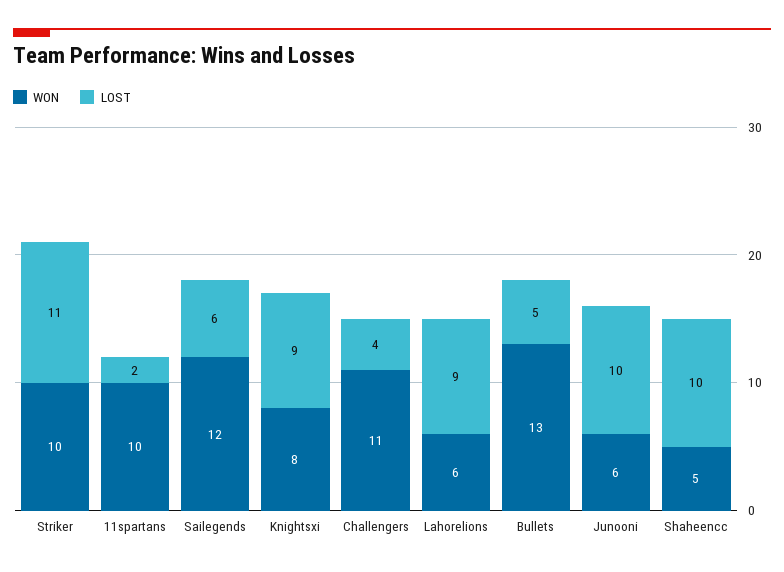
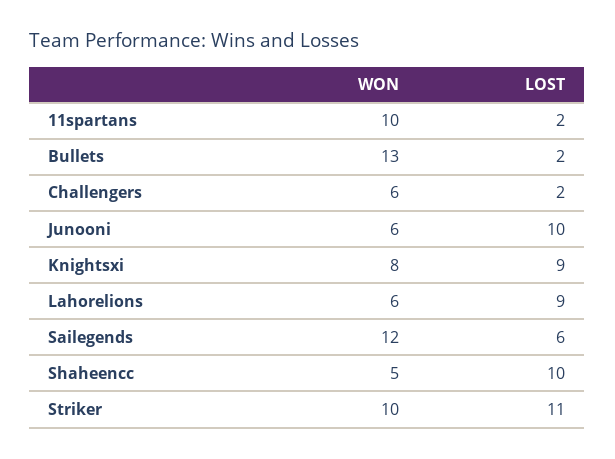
  {
    "WON": {
      "Striker": 10,
      "11spartans": 10,
      "Sailegends": 12,
      "Knightsxi": 8,
-     "Challengers": 11,
+     "Challengers": 6,
      "Lahorelions": 6,
      "Bullets": 13,
      "Junooni": 6,
      "Shaheencc": 5
    },
    "LOST": {
      "Striker": 11,
      "11spartans": 2,
      "Sailegends": 6,
      "Knightsxi": 9,
-     "Challengers": 4,
+     "Challengers": 2,
      "Lahorelions": 9,
-     "Bullets": 5,
+     "Bullets": 2,
      "Junooni": 10,
      "Shaheencc": 10
    }
  }

